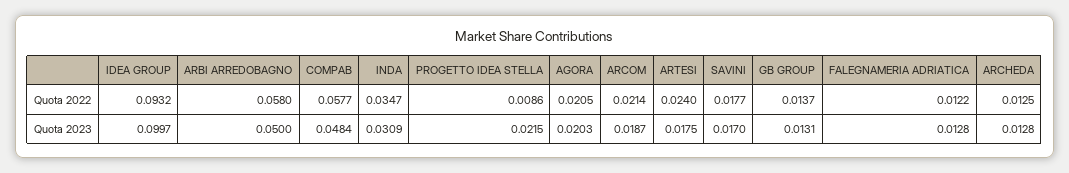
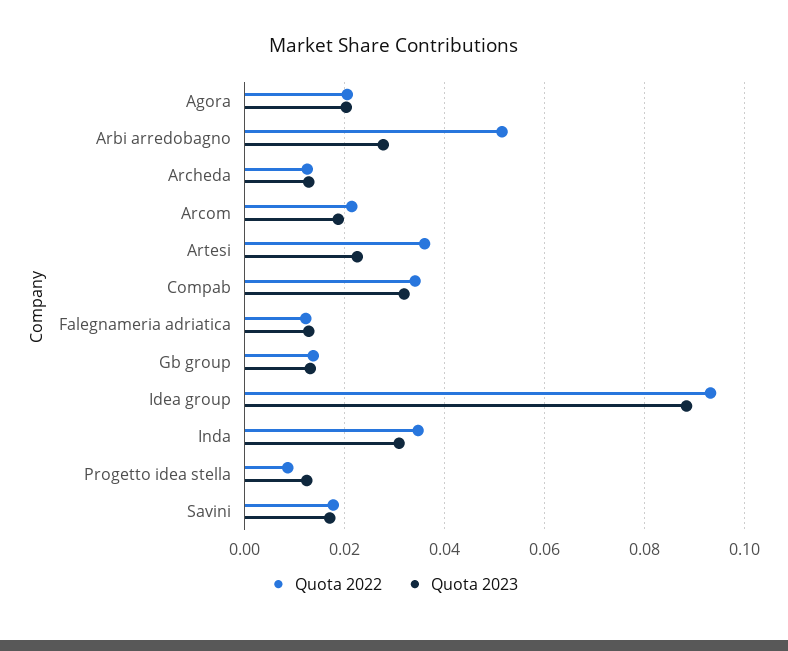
  {
    "Quota 2022": {
      "IDEA GROUP": 0.0932,
-     "ARBI ARREDOBAGNO": 0.058,
+     "ARBI ARREDOBAGNO": 0.052,
-     "COMPAB": 0.0577,
+     "COMPAB": 0.034,
      "INDA": 0.0347,
      "PROGETTO IDEA STELLA": 0.0086,
      "AGORA": 0.0205,
      "ARCOM": 0.0214,
-     "ARTESI": 0.024,
+     "ARTESI": 0.036,
      "SAVINI": 0.0177,
      "GB GROUP": 0.0137,
      "FALEGNAMERIA ADRIATICA": 0.0122,
      "ARCHEDA": 0.0125
    },
    "Quota 2023": {
-     "IDEA GROUP": 0.0997,
+     "IDEA GROUP": 0.088,
-     "ARBI ARREDOBAGNO": 0.05,
+     "ARBI ARREDOBAGNO": 0.028,
-     "COMPAB": 0.0484,
+     "COMPAB": 0.032,
      "INDA": 0.0309,
-     "PROGETTO IDEA STELLA": 0.0215,
+     "PROGETTO IDEA STELLA": 0.012,
      "AGORA": 0.0203,
      "ARCOM": 0.0187,
-     "ARTESI": 0.0175,
+     "ARTESI": 0.022,
      "SAVINI": 0.017,
      "GB GROUP": 0.0131,
      "FALEGNAMERIA ADRIATICA": 0.0128,
      "ARCHEDA": 0.0128
    }
  }

